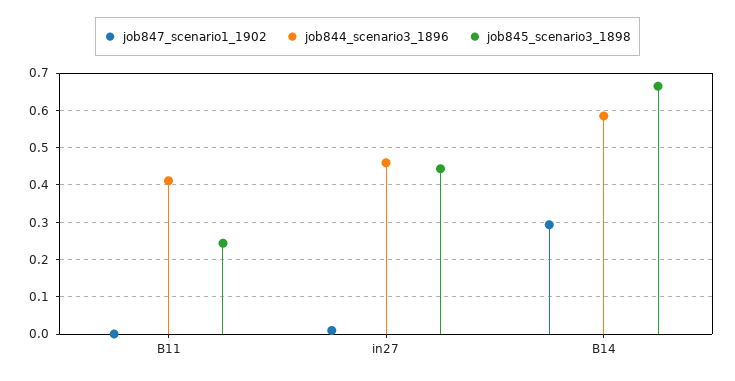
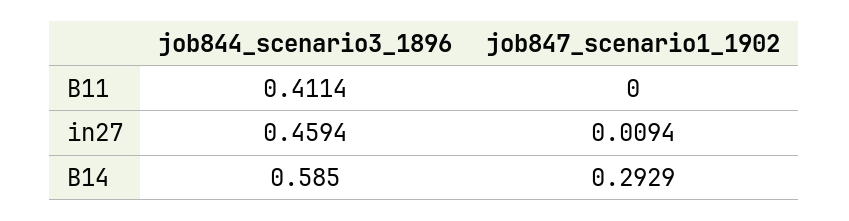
  {
    "job847_scenario1_1902": {
      "B11": 0,
      "in27": 0.0094,
      "B14": 0.2929
    },
    "job844_scenario3_1896": {
      "B11": 0.4114,
      "in27": 0.4594,
      "B14": 0.585
-   },
+   }
-   "job845_scenario3_1898": {
-     "B11": 0.24,
-     "in27": 0.44,
-     "B14": 0.66
-   }
  }

